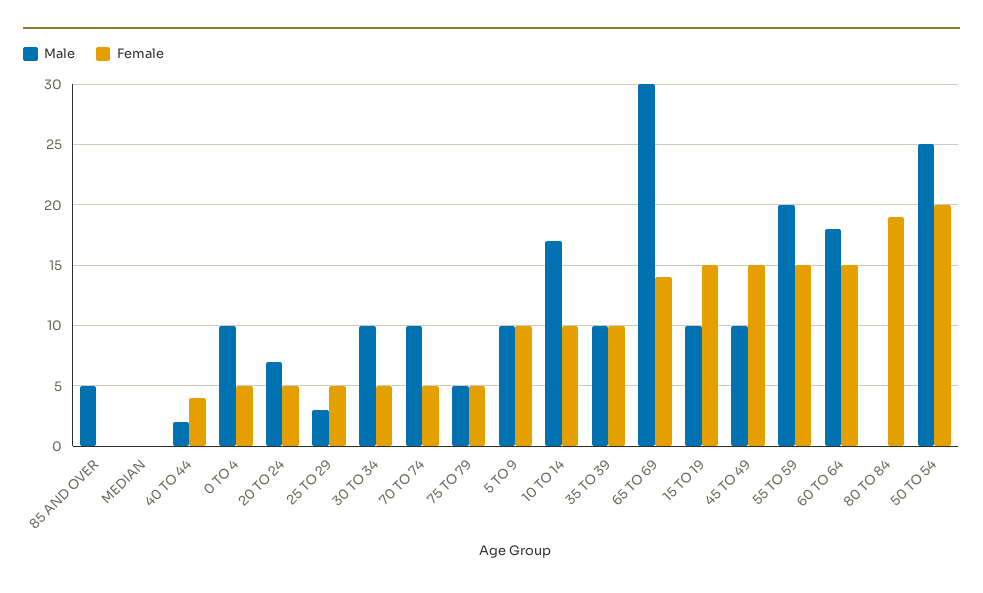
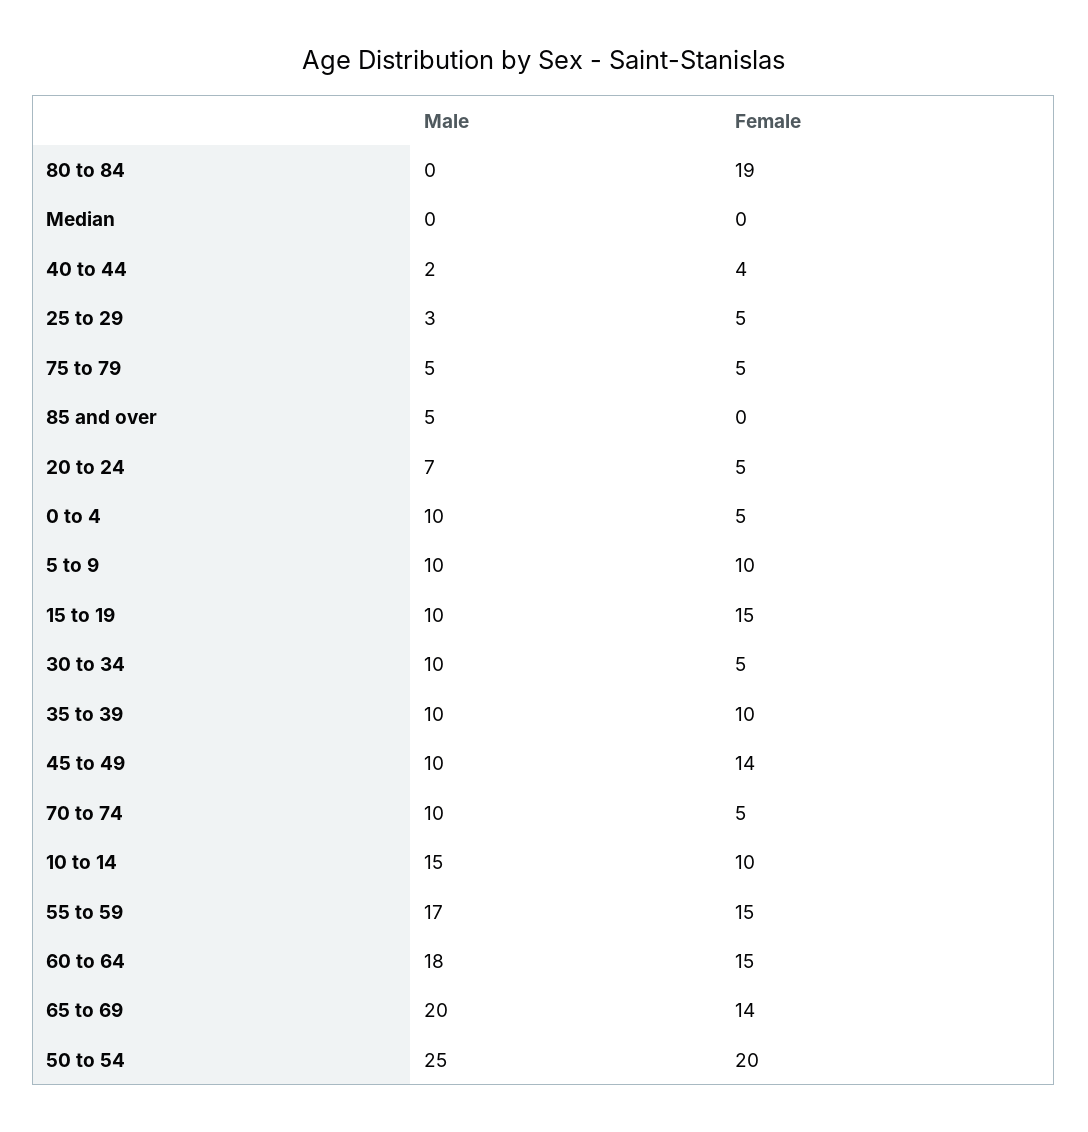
  {
    "Male": {
      "85 AND OVER": 5,
      "MEDIAN": 0,
      "40 TO 44": 2,
      "0 TO 4": 10,
      "20 TO 24": 7,
      "25 TO 29": 3,
      "30 TO 34": 10,
      "70 TO 74": 10,
      "75 TO 79": 5,
      "5 TO 9": 10,
-     "10 TO 14": 17,
+     "10 TO 14": 15,
      "35 TO 39": 10,
-     "65 TO 69": 30,
+     "65 TO 69": 20,
      "15 TO 19": 10,
      "45 TO 49": 10,
-     "55 TO 59": 20,
+     "55 TO 59": 17,
      "60 TO 64": 18,
      "80 TO 84": 0,
      "50 TO 54": 25
    },
    "Female": {
      "85 AND OVER": 0,
      "MEDIAN": 0,
      "40 TO 44": 4,
      "0 TO 4": 5,
      "20 TO 24": 5,
      "25 TO 29": 5,
      "30 TO 34": 5,
      "70 TO 74": 5,
      "75 TO 79": 5,
      "5 TO 9": 10,
      "10 TO 14": 10,
      "35 TO 39": 10,
      "65 TO 69": 14,
      "15 TO 19": 15,
-     "45 TO 49": 15,
+     "45 TO 49": 14,
      "55 TO 59": 15,
      "60 TO 64": 15,
      "80 TO 84": 19,
      "50 TO 54": 20
    }
  }

